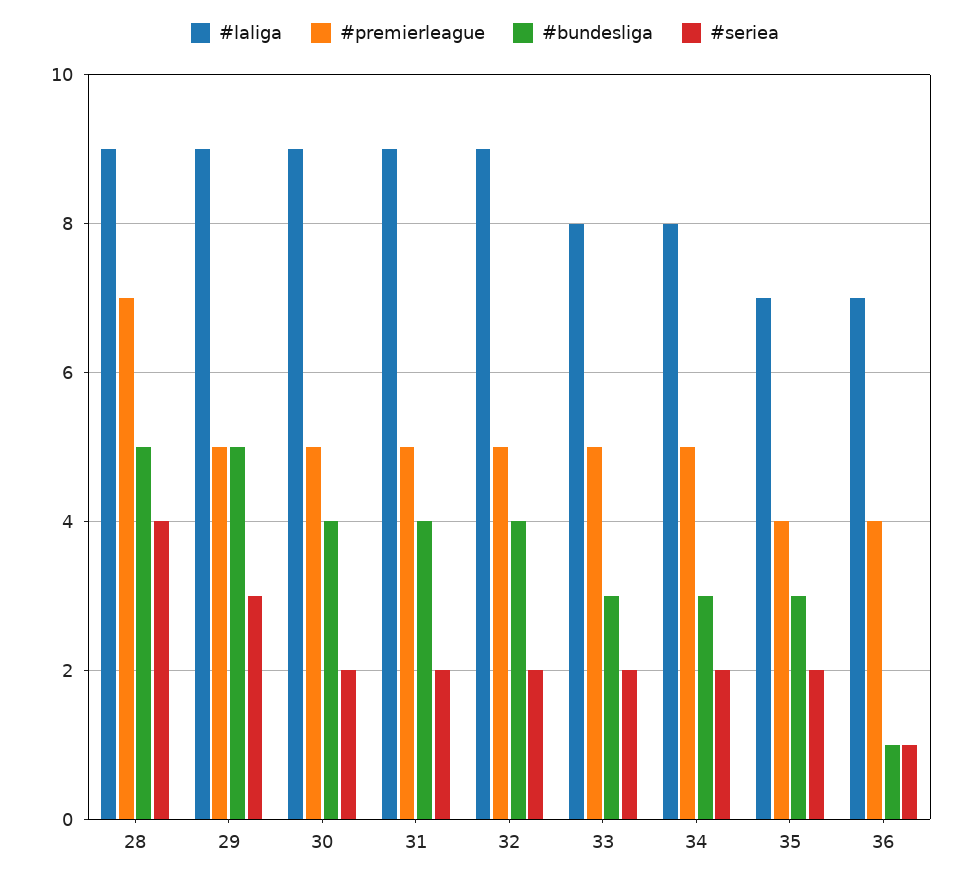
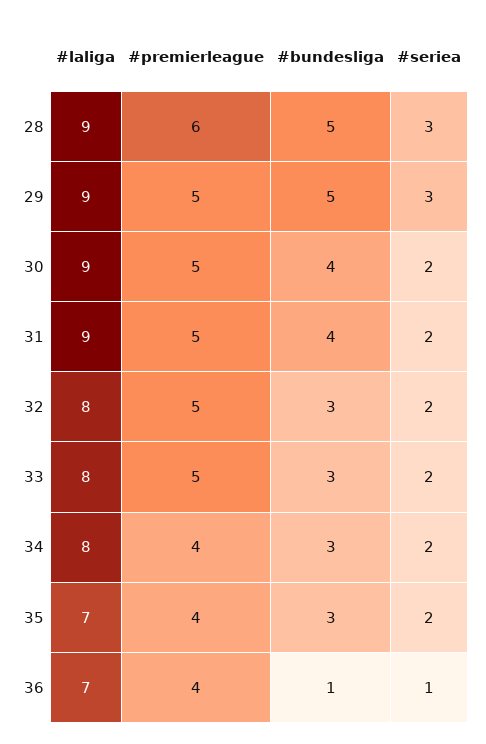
  {
    "#laliga": {
      "28": 9,
      "29": 9,
      "30": 9,
      "31": 9,
-     "32": 9,
+     "32": 8,
      "33": 8,
      "34": 8,
      "35": 7,
      "36": 7
    },
    "#premierleague": {
-     "28": 7,
+     "28": 6,
      "29": 5,
      "30": 5,
      "31": 5,
      "32": 5,
      "33": 5,
-     "34": 5,
+     "34": 4,
      "35": 4,
      "36": 4
    },
    "#bundesliga": {
      "28": 5,
      "29": 5,
      "30": 4,
      "31": 4,
-     "32": 4,
+     "32": 3,
      "33": 3,
      "34": 3,
      "35": 3,
      "36": 1
    },
    "#seriea": {
-     "28": 4,
+     "28": 3,
      "29": 3,
      "30": 2,
      "31": 2,
      "32": 2,
      "33": 2,
      "34": 2,
      "35": 2,
      "36": 1
    }
  }

